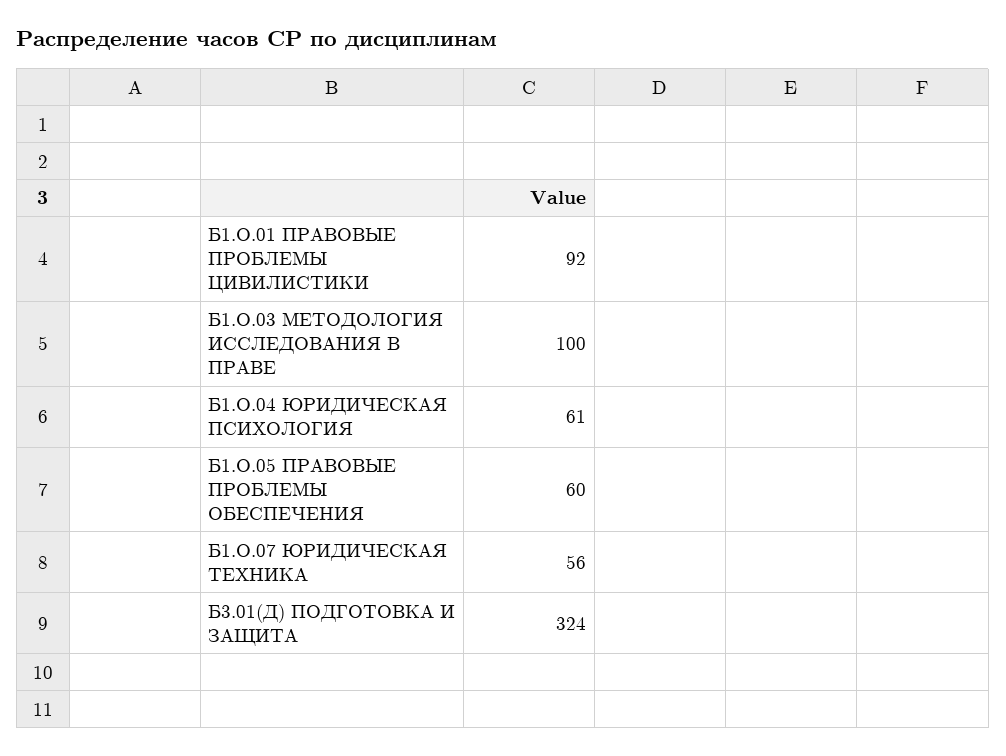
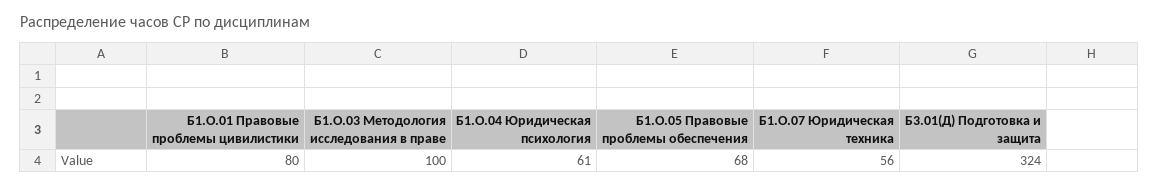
  {
-   "Б1.О.01 ПРАВОВЫЕ ПРОБЛЕМЫ ЦИВИЛИСТИКИ": 92,
+   "Б1.О.01 ПРАВОВЫЕ ПРОБЛЕМЫ ЦИВИЛИСТИКИ": 80,
    "Б1.О.03 МЕТОДОЛОГИЯ ИССЛЕДОВАНИЯ В ПРАВЕ": 100,
    "Б1.О.04 ЮРИДИЧЕСКАЯ ПСИХОЛОГИЯ": 61,
-   "Б1.О.05 ПРАВОВЫЕ ПРОБЛЕМЫ ОБЕСПЕЧЕНИЯ": 60,
+   "Б1.О.05 ПРАВОВЫЕ ПРОБЛЕМЫ ОБЕСПЕЧЕНИЯ": 68,
    "Б1.О.07 ЮРИДИЧЕСКАЯ ТЕХНИКА": 56,
    "Б3.01(Д) ПОДГОТОВКА И ЗАЩИТА": 324
  }

